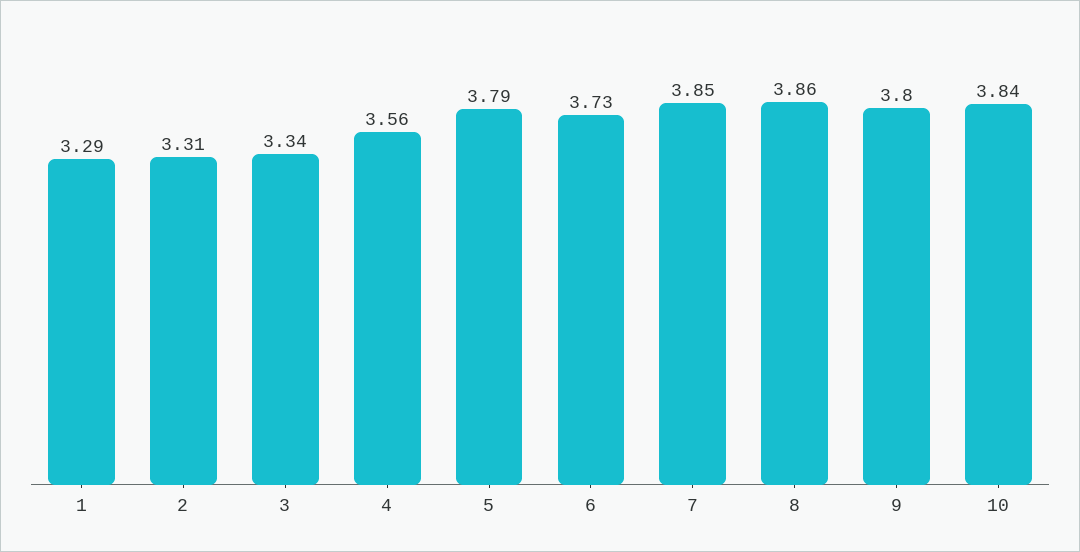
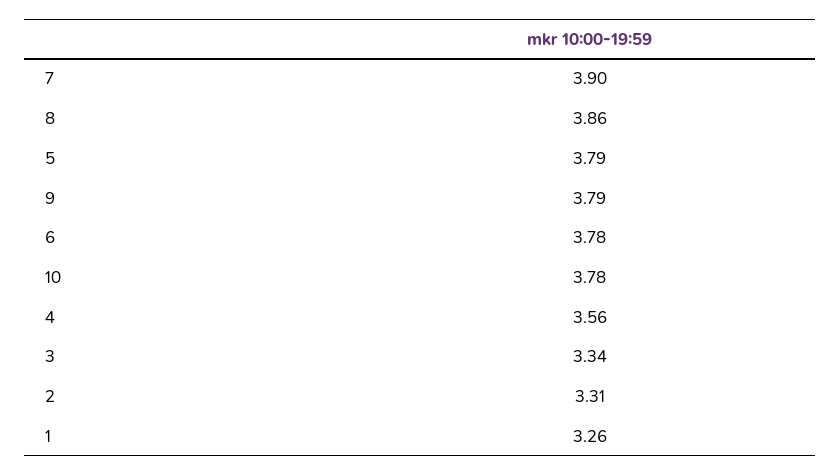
  {
-   "1": 3.29,
+   "1": 3.26,
    "2": 3.31,
    "3": 3.34,
    "4": 3.56,
    "5": 3.79,
-   "6": 3.73,
+   "6": 3.78,
-   "7": 3.85,
+   "7": 3.9,
    "8": 3.86,
-   "9": 3.8,
+   "9": 3.79,
-   "10": 3.84
+   "10": 3.78
  }

